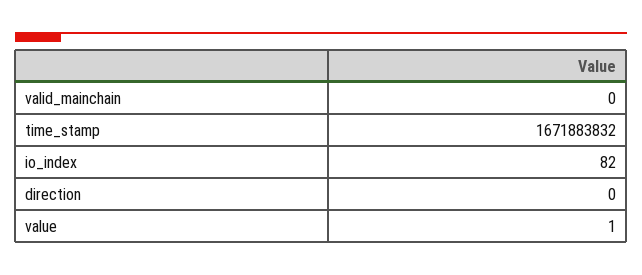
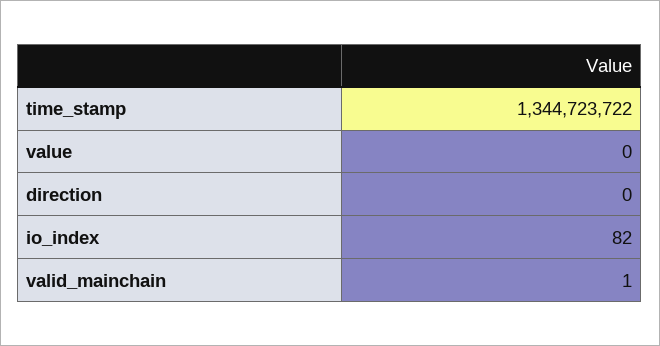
  {
-   "valid_mainchain": 0,
+   "valid_mainchain": 1,
-   "time_stamp": 1671883832,
+   "time_stamp": 1344723722,
    "io_index": 82,
    "direction": 0,
-   "value": 1
+   "value": 0
  }

